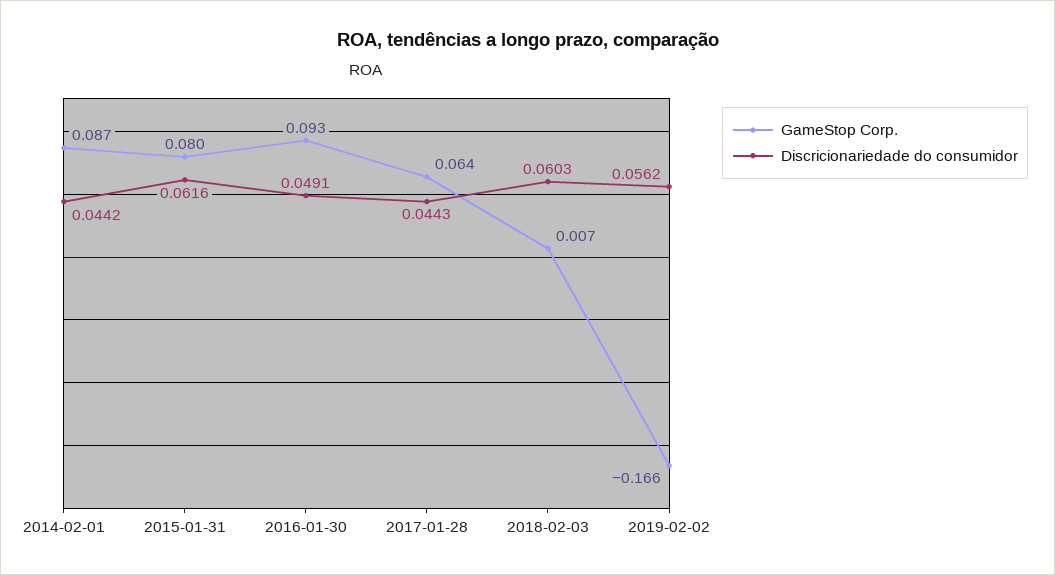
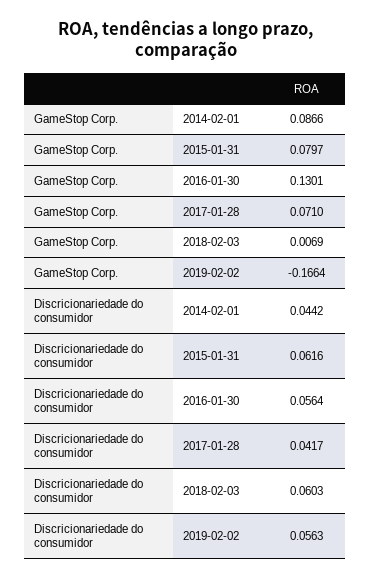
  {
    "GameStop Corp.": {
      "2014-02-01": 0.0866,
      "2015-01-31": 0.0797,
-     "2016-01-30": 0.093,
+     "2016-01-30": 0.1301,
-     "2017-01-28": 0.064,
+     "2017-01-28": 0.071,
      "2018-02-03": 0.0069,
      "2019-02-02": -0.1664
    },
    "Discricionariedade do consumidor": {
      "2014-02-01": 0.0442,
      "2015-01-31": 0.0616,
-     "2016-01-30": 0.0491,
+     "2016-01-30": 0.0564,
-     "2017-01-28": 0.0443,
+     "2017-01-28": 0.0417,
      "2018-02-03": 0.0603,
-     "2019-02-02": 0.0562
+     "2019-02-02": 0.0563
    }
  }

